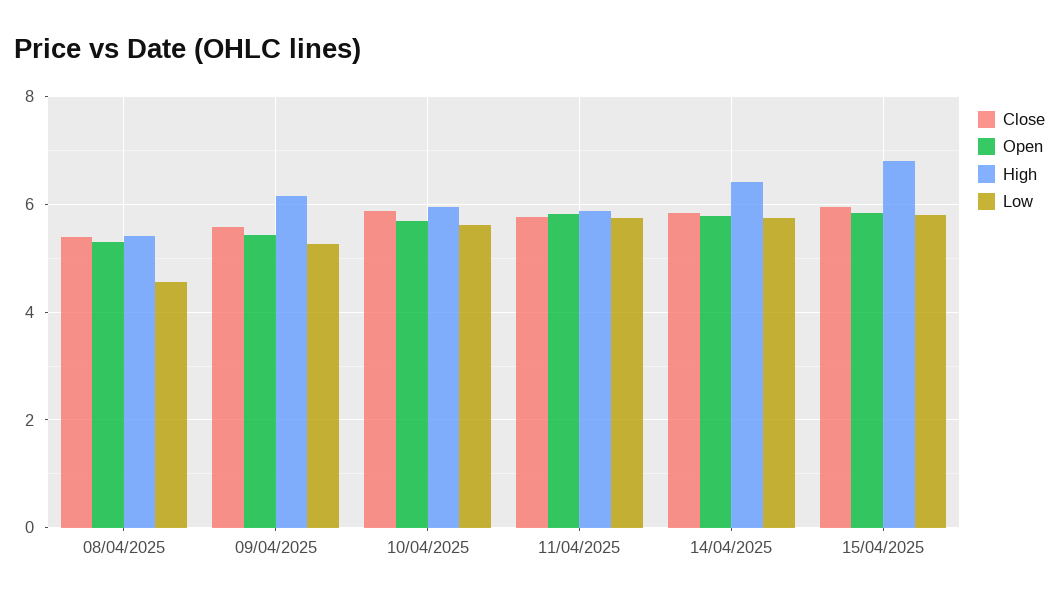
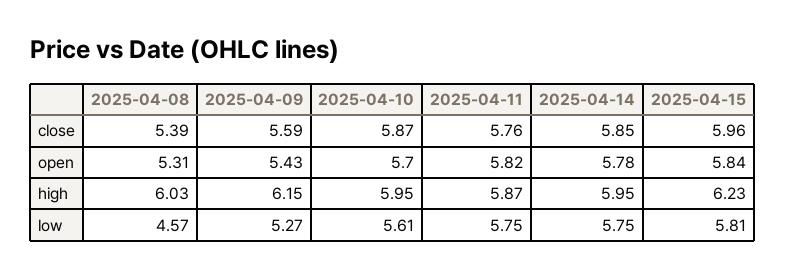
  {
    "Close": {
      "08/04/2025": 5.39,
      "09/04/2025": 5.59,
      "10/04/2025": 5.87,
      "11/04/2025": 5.76,
      "14/04/2025": 5.85,
      "15/04/2025": 5.96
    },
    "Open": {
      "08/04/2025": 5.31,
      "09/04/2025": 5.43,
      "10/04/2025": 5.7,
      "11/04/2025": 5.82,
      "14/04/2025": 5.78,
      "15/04/2025": 5.84
    },
    "High": {
-     "08/04/2025": 5.4,
+     "08/04/2025": 6.03,
      "09/04/2025": 6.15,
      "10/04/2025": 5.95,
      "11/04/2025": 5.87,
-     "14/04/2025": 6.4,
+     "14/04/2025": 5.95,
-     "15/04/2025": 6.8
+     "15/04/2025": 6.23
    },
    "Low": {
      "08/04/2025": 4.57,
      "09/04/2025": 5.27,
      "10/04/2025": 5.61,
      "11/04/2025": 5.75,
      "14/04/2025": 5.75,
      "15/04/2025": 5.81
    }
  }

